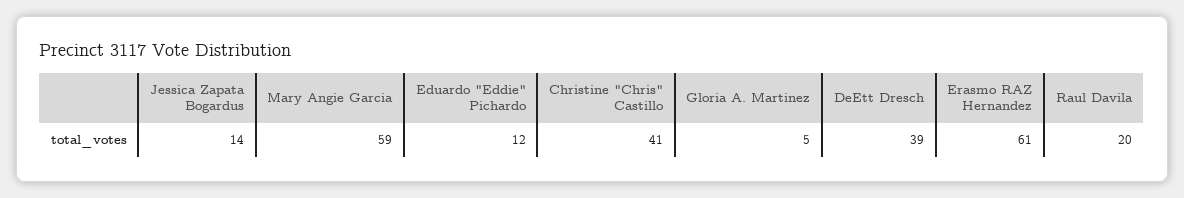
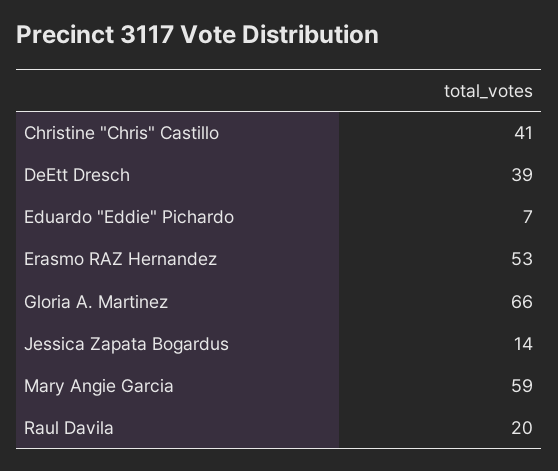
  {
    "Jessica Zapata Bogardus": 14,
    "Mary Angie Garcia": 59,
-   "Eduardo \"Eddie\" Pichardo": 12,
+   "Eduardo \"Eddie\" Pichardo": 7,
    "Christine \"Chris\" Castillo": 41,
-   "Gloria A. Martinez": 5,
+   "Gloria A. Martinez": 66,
    "DeEtt Dresch": 39,
-   "Erasmo RAZ Hernandez": 61,
+   "Erasmo RAZ Hernandez": 53,
    "Raul Davila": 20
  }

